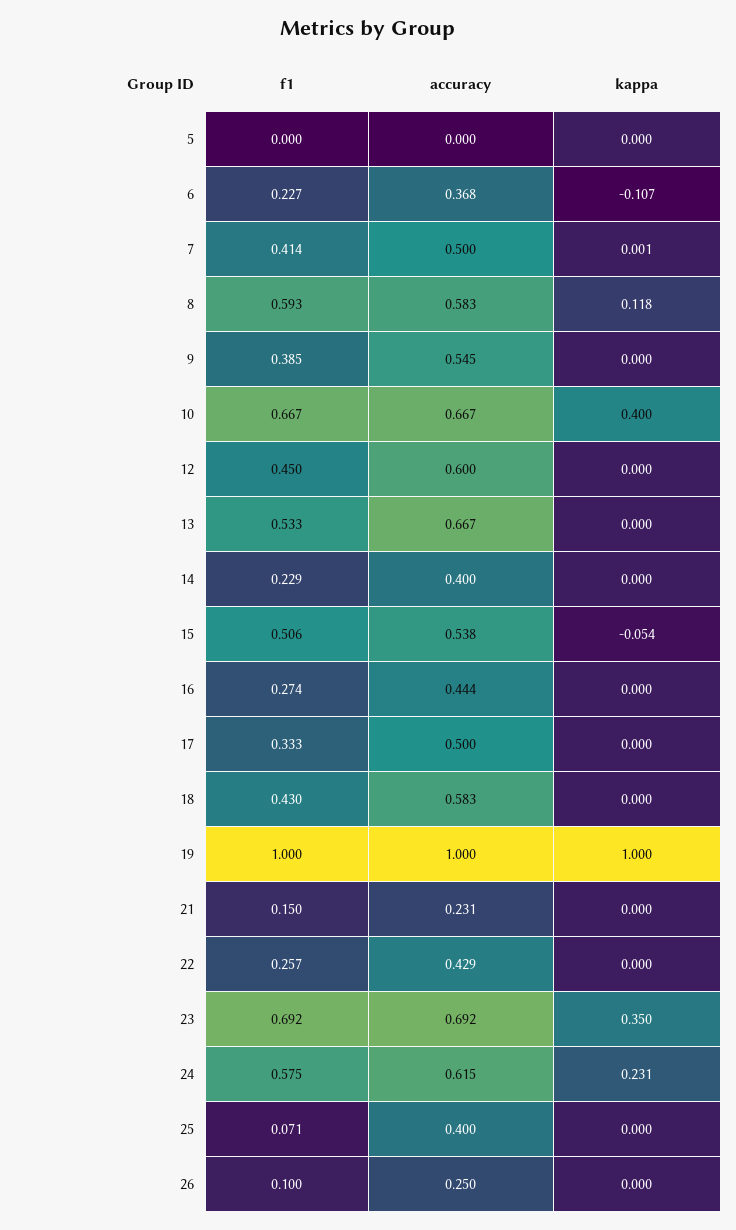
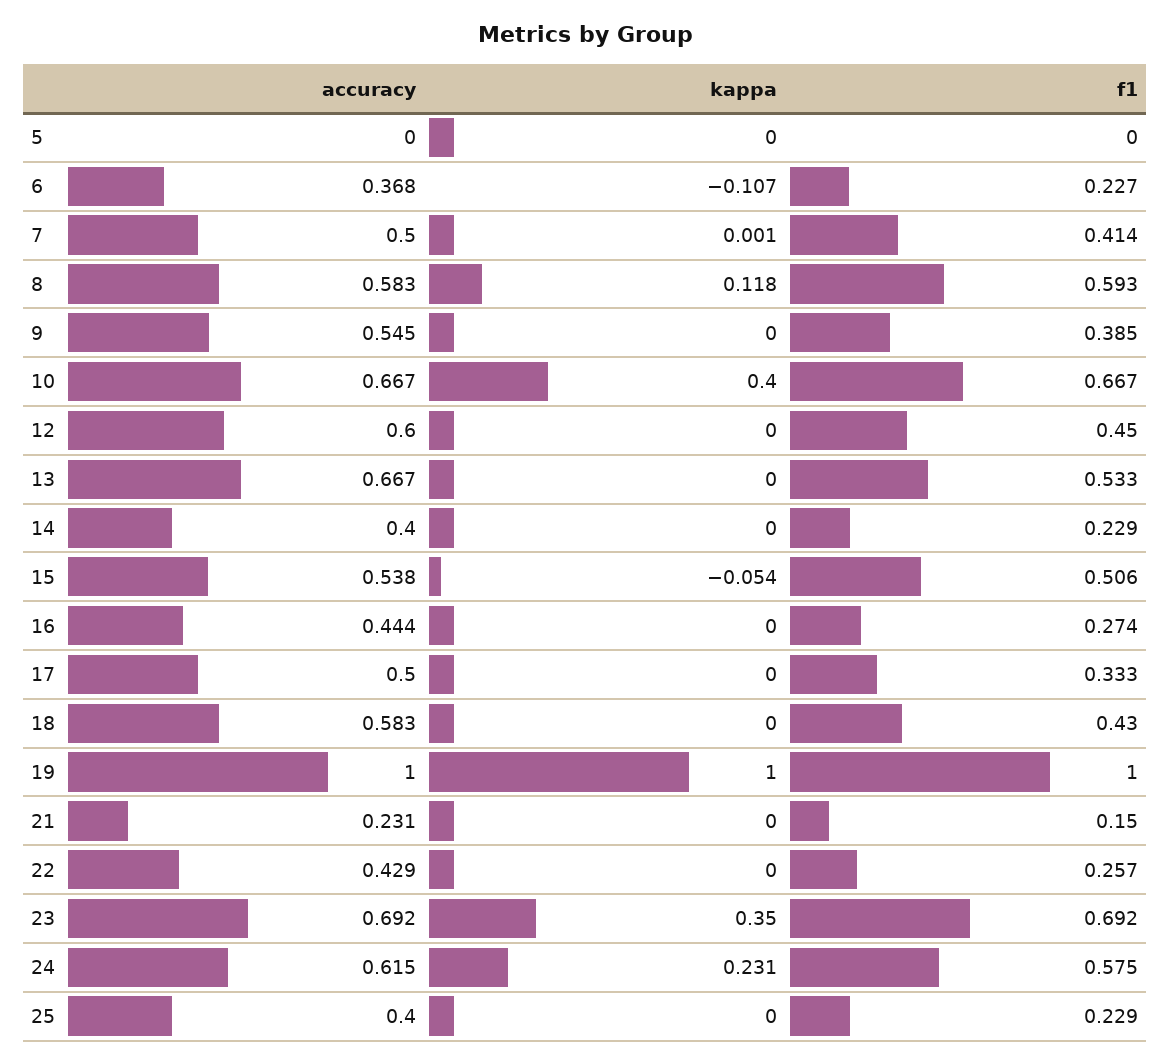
  {
    "f1": {
      "5": 0,
      "6": 0.227,
      "7": 0.414,
      "8": 0.593,
      "9": 0.385,
      "10": 0.667,
      "12": 0.45,
      "13": 0.533,
      "14": 0.229,
      "15": 0.506,
      "16": 0.274,
      "17": 0.333,
      "18": 0.43,
      "19": 1,
      "21": 0.15,
      "22": 0.257,
      "23": 0.692,
      "24": 0.575,
-     "25": 0.071,
+     "25": 0.229
-     "26": 0.1
    },
    "accuracy": {
      "5": 0,
      "6": 0.368,
      "7": 0.5,
      "8": 0.583,
      "9": 0.545,
      "10": 0.667,
      "12": 0.6,
      "13": 0.667,
      "14": 0.4,
      "15": 0.538,
      "16": 0.444,
      "17": 0.5,
      "18": 0.583,
      "19": 1,
      "21": 0.231,
      "22": 0.429,
      "23": 0.692,
      "24": 0.615,
-     "25": 0.4,
+     "25": 0.4
-     "26": 0.25
    },
    "kappa": {
      "5": 0,
      "6": -0.107,
      "7": 0.001,
      "8": 0.118,
      "9": 0,
      "10": 0.4,
      "12": 0,
      "13": 0,
      "14": 0,
      "15": -0.054,
      "16": 0,
      "17": 0,
      "18": 0,
      "19": 1,
      "21": 0,
      "22": 0,
      "23": 0.35,
      "24": 0.231,
-     "25": 0,
+     "25": 0
-     "26": 0
    }
  }

